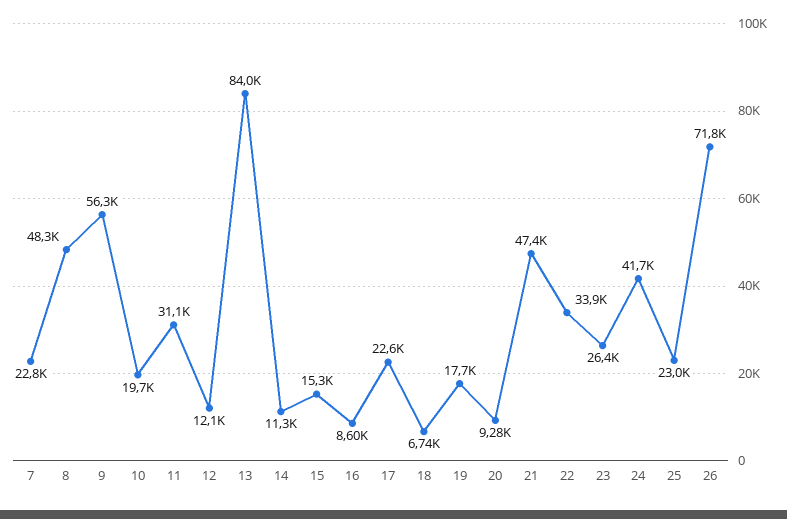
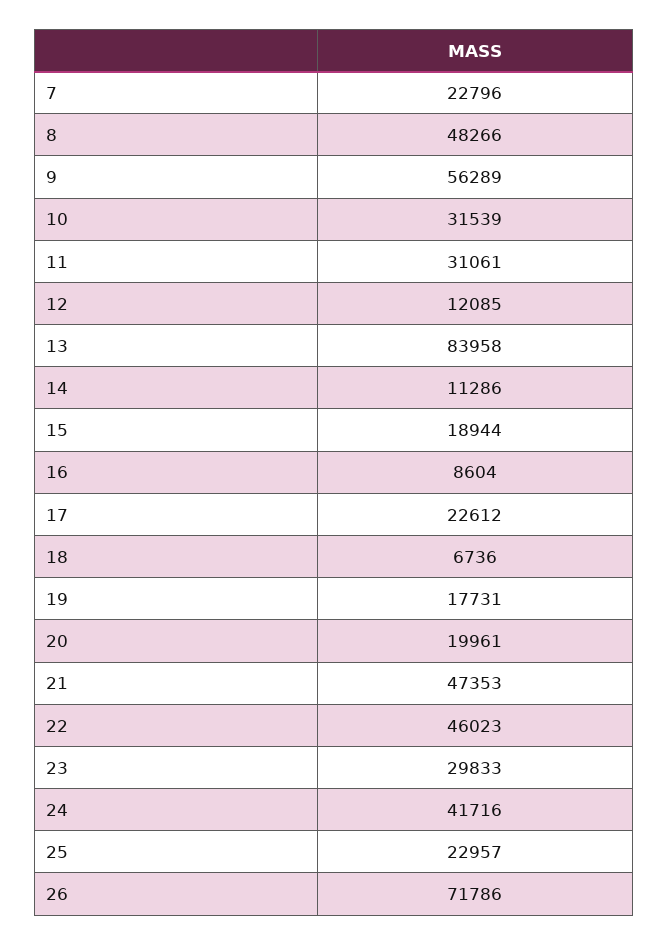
  {
    "7": 22796,
    "8": 48266,
    "9": 56289,
-   "10": 19700,
+   "10": 31539,
    "11": 31061,
    "12": 12085,
    "13": 83958,
    "14": 11286,
-   "15": 15300,
+   "15": 18944,
    "16": 8604,
    "17": 22612,
    "18": 6736,
    "19": 17731,
-   "20": 9280,
+   "20": 19961,
    "21": 47353,
-   "22": 33900,
+   "22": 46023,
-   "23": 26400,
+   "23": 29833,
    "24": 41716,
    "25": 22957,
    "26": 71786
  }

